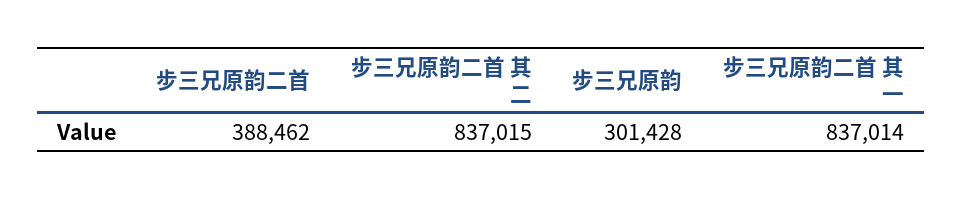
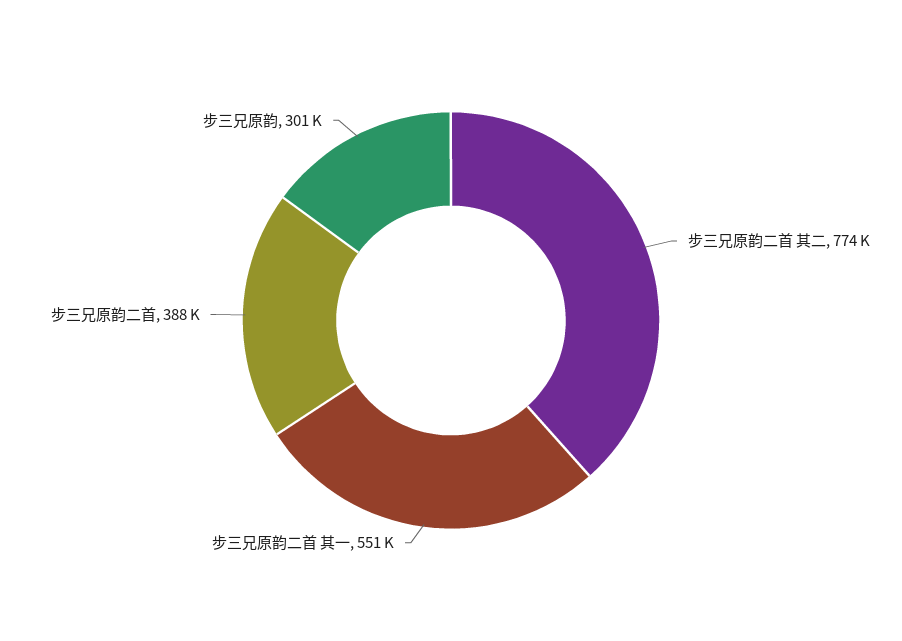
  {
    "步三兄原韵二首": 388462,
-   "步三兄原韵二首 其二": 837015,
+   "步三兄原韵二首 其二": 774000,
    "步三兄原韵": 301428,
-   "步三兄原韵二首 其一": 837014
+   "步三兄原韵二首 其一": 551000
  }

